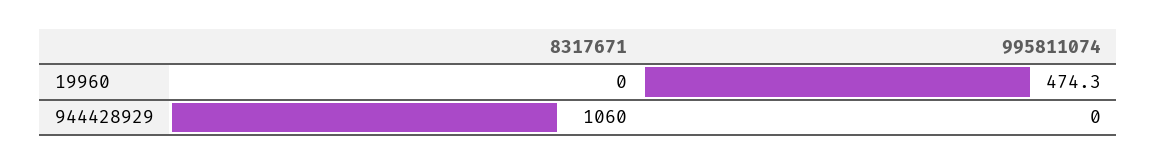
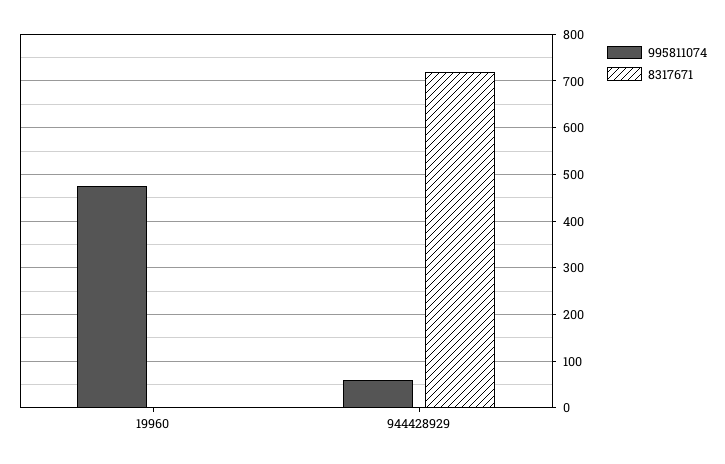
  {
    "8317671": {
      "19960": 0,
-     "944428929": 1060
+     "944428929": 720
    },
    "995811074": {
      "19960": 474.3,
-     "944428929": 0
+     "944428929": 60
    }
  }

